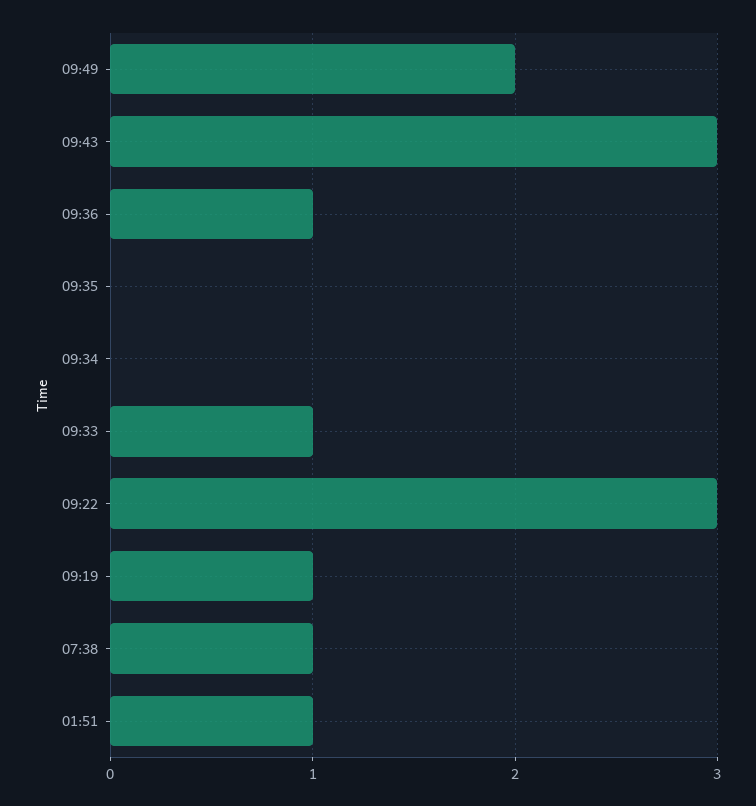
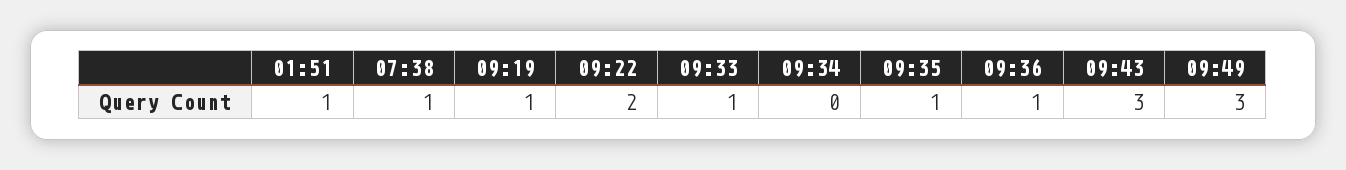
  {
-   "09:49": 2,
+   "09:49": 3,
    "09:43": 3,
    "09:36": 1,
-   "09:35": 0,
+   "09:35": 1,
    "09:34": 0,
    "09:33": 1,
-   "09:22": 3,
+   "09:22": 2,
    "09:19": 1,
    "07:38": 1,
    "01:51": 1
  }

